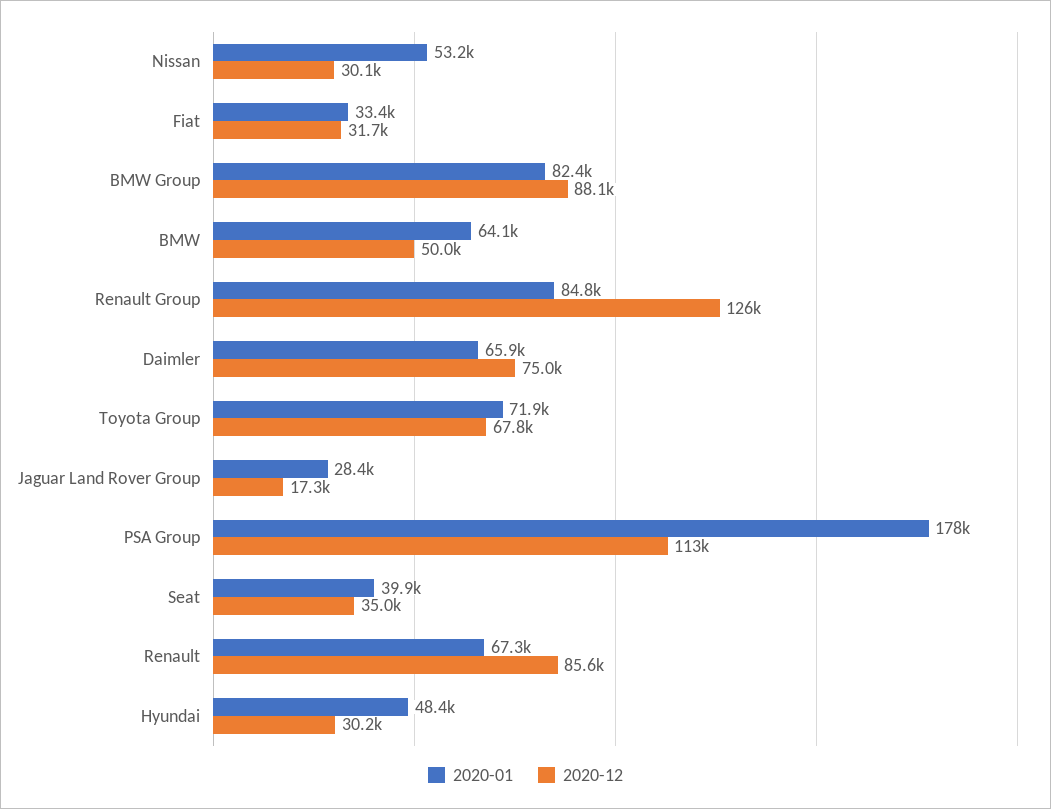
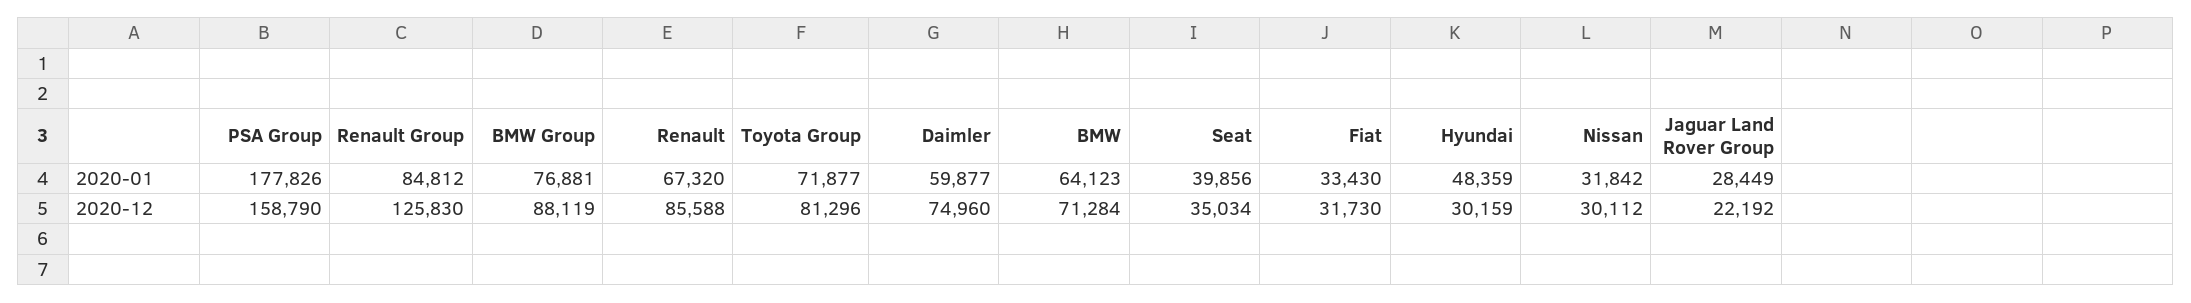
  {
    "2020-01": {
-     "Nissan": 53200,
+     "Nissan": 31842,
      "Fiat": 33430,
-     "BMW Group": 82400,
+     "BMW Group": 76881,
      "BMW": 64123,
      "Renault Group": 84812,
-     "Daimler": 65900,
+     "Daimler": 59877,
      "Toyota Group": 71877,
      "Jaguar Land Rover Group": 28449,
      "PSA Group": 177826,
      "Seat": 39856,
      "Renault": 67320,
      "Hyundai": 48359
    },
    "2020-12": {
      "Nissan": 30112,
      "Fiat": 31730,
      "BMW Group": 88119,
-     "BMW": 50000,
+     "BMW": 71284,
      "Renault Group": 125830,
      "Daimler": 74960,
-     "Toyota Group": 67800,
+     "Toyota Group": 81296,
-     "Jaguar Land Rover Group": 17300,
+     "Jaguar Land Rover Group": 22192,
-     "PSA Group": 113000,
+     "PSA Group": 158790,
      "Seat": 35034,
      "Renault": 85588,
      "Hyundai": 30159
    }
  }

